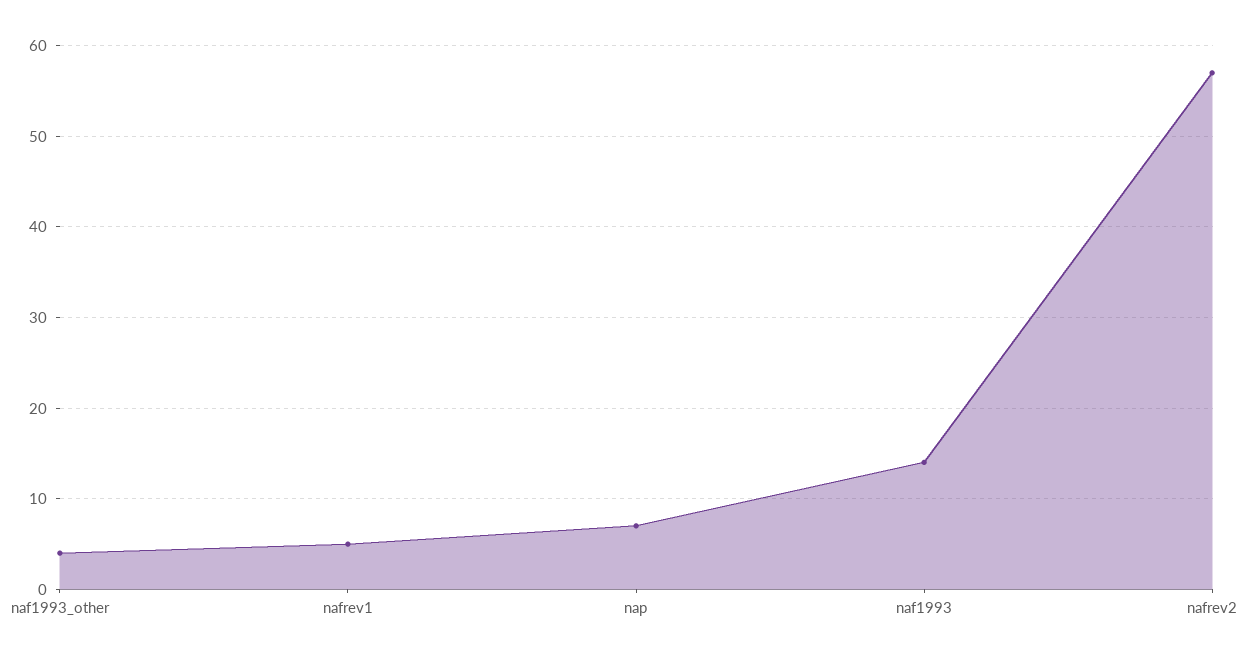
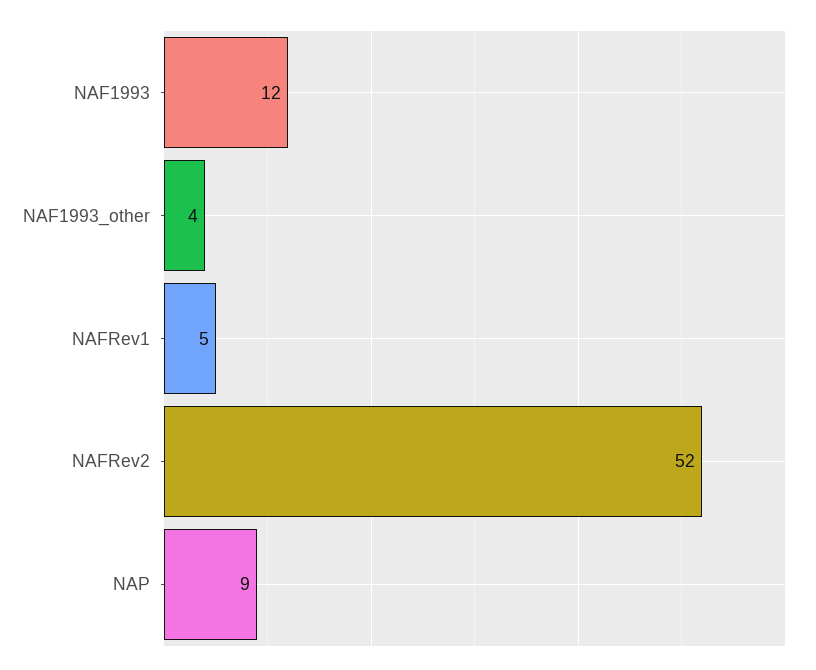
  {
    "naf1993_other": 4,
    "nafrev1": 5,
-   "nap": 7,
+   "nap": 9,
-   "naf1993": 14,
+   "naf1993": 12,
-   "nafrev2": 57
+   "nafrev2": 52
  }

